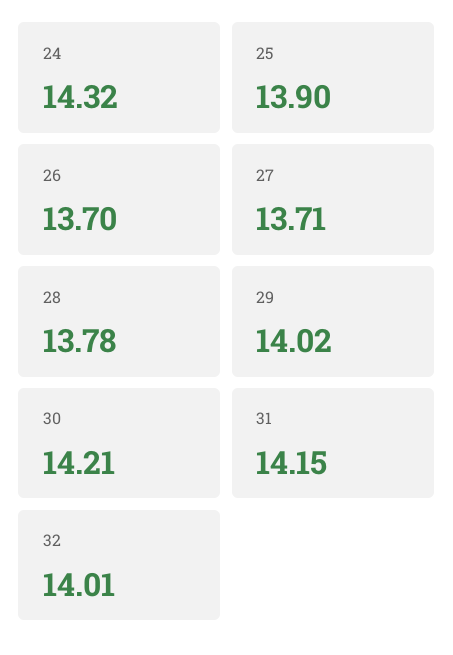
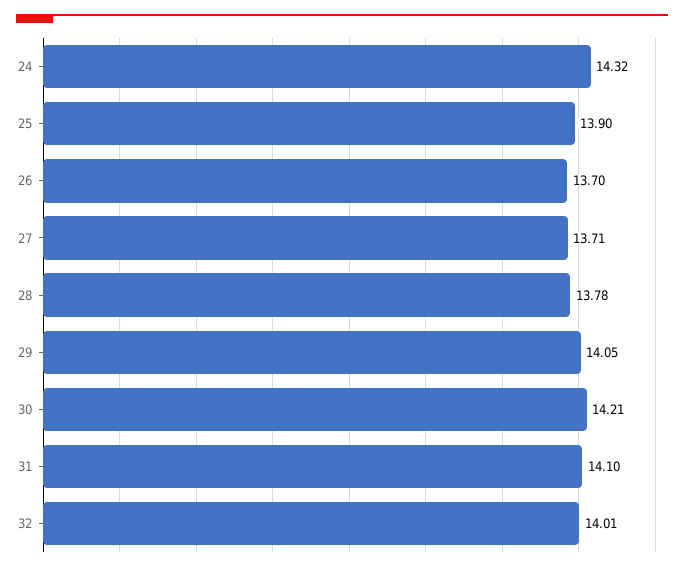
  {
    "24": 14.32,
    "25": 13.9,
    "26": 13.7,
    "27": 13.71,
    "28": 13.78,
-   "29": 14.02,
+   "29": 14.05,
    "30": 14.21,
-   "31": 14.15,
+   "31": 14.1,
    "32": 14.01
  }

